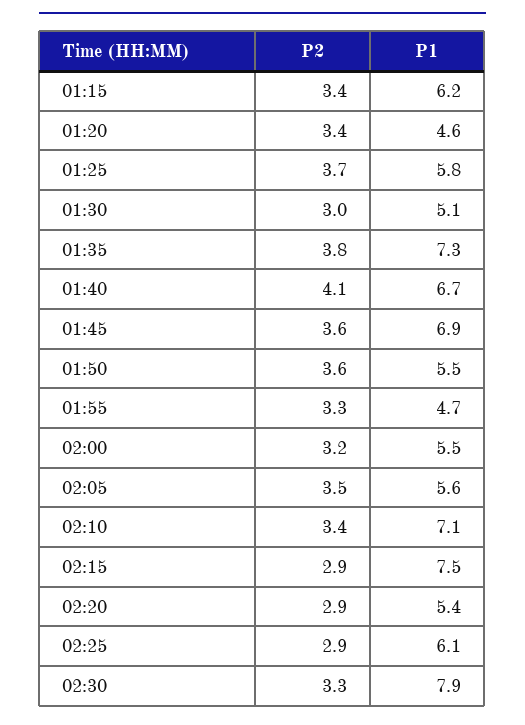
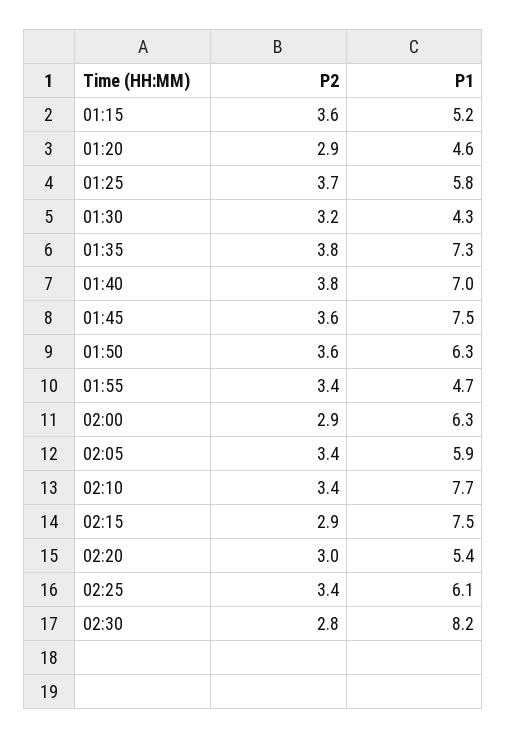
  {
    "P2": {
-     "01:15": 3.4,
+     "01:15": 3.6,
-     "01:20": 3.4,
+     "01:20": 2.9,
      "01:25": 3.7,
-     "01:30": 3,
+     "01:30": 3.2,
      "01:35": 3.8,
-     "01:40": 4.1,
+     "01:40": 3.8,
      "01:45": 3.6,
      "01:50": 3.6,
-     "01:55": 3.3,
+     "01:55": 3.4,
-     "02:00": 3.2,
+     "02:00": 2.9,
-     "02:05": 3.5,
+     "02:05": 3.4,
      "02:10": 3.4,
      "02:15": 2.9,
-     "02:20": 2.9,
+     "02:20": 3,
-     "02:25": 2.9,
+     "02:25": 3.4,
-     "02:30": 3.3
+     "02:30": 2.8
    },
    "P1": {
-     "01:15": 6.2,
+     "01:15": 5.2,
      "01:20": 4.6,
      "01:25": 5.8,
-     "01:30": 5.1,
+     "01:30": 4.3,
      "01:35": 7.3,
-     "01:40": 6.7,
+     "01:40": 7,
-     "01:45": 6.9,
+     "01:45": 7.5,
-     "01:50": 5.5,
+     "01:50": 6.3,
      "01:55": 4.7,
-     "02:00": 5.5,
+     "02:00": 6.3,
-     "02:05": 5.6,
+     "02:05": 5.9,
-     "02:10": 7.1,
+     "02:10": 7.7,
      "02:15": 7.5,
      "02:20": 5.4,
      "02:25": 6.1,
-     "02:30": 7.9
+     "02:30": 8.2
    }
  }

